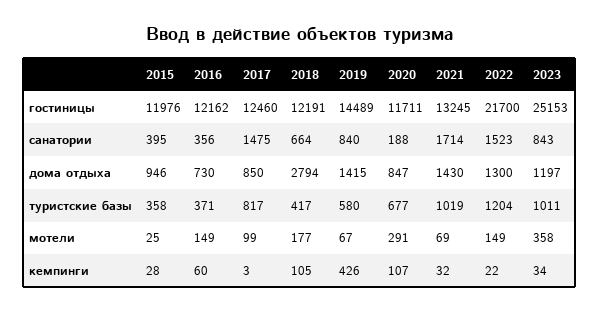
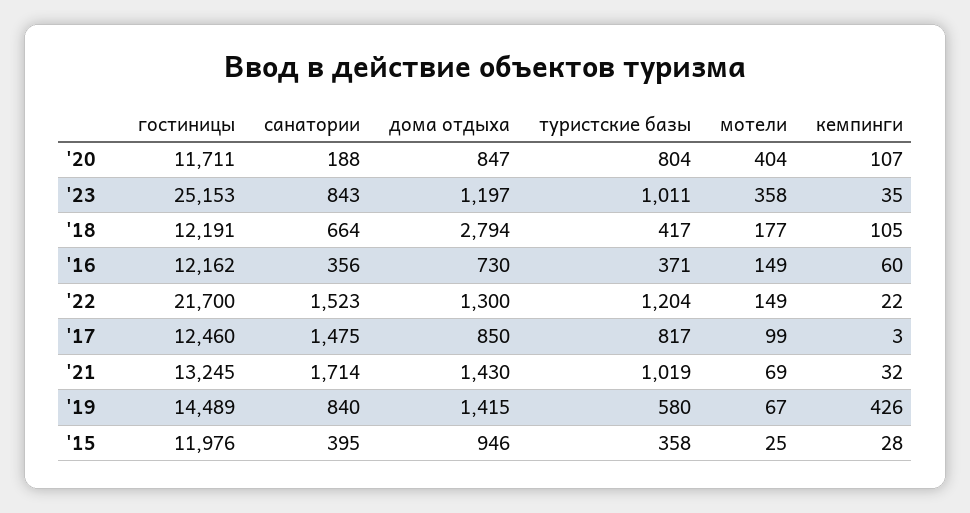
  {
    "2015": {
      "гостиницы": 11976,
      "санатории": 395,
      "дома отдыха": 946,
      "туристские базы": 358,
      "мотели": 25,
      "кемпинги": 28
    },
    "2016": {
      "гостиницы": 12162,
      "санатории": 356,
      "дома отдыха": 730,
      "туристские базы": 371,
      "мотели": 149,
      "кемпинги": 60
    },
    "2017": {
      "гостиницы": 12460,
      "санатории": 1475,
      "дома отдыха": 850,
      "туристские базы": 817,
      "мотели": 99,
      "кемпинги": 3
    },
    "2018": {
      "гостиницы": 12191,
      "санатории": 664,
      "дома отдыха": 2794,
      "туристские базы": 417,
      "мотели": 177,
      "кемпинги": 105
    },
    "2019": {
      "гостиницы": 14489,
      "санатории": 840,
      "дома отдыха": 1415,
      "туристские базы": 580,
      "мотели": 67,
      "кемпинги": 426
    },
    "2020": {
      "гостиницы": 11711,
      "санатории": 188,
      "дома отдыха": 847,
-     "туристские базы": 677,
+     "туристские базы": 804,
-     "мотели": 291,
+     "мотели": 404,
      "кемпинги": 107
    },
    "2021": {
      "гостиницы": 13245,
      "санатории": 1714,
      "дома отдыха": 1430,
      "туристские базы": 1019,
      "мотели": 69,
      "кемпинги": 32
    },
    "2022": {
      "гостиницы": 21700,
      "санатории": 1523,
      "дома отдыха": 1300,
      "туристские базы": 1204,
      "мотели": 149,
      "кемпинги": 22
    },
    "2023": {
      "гостиницы": 25153,
      "санатории": 843,
      "дома отдыха": 1197,
      "туристские базы": 1011,
      "мотели": 358,
-     "кемпинги": 34
+     "кемпинги": 35
    }
  }

